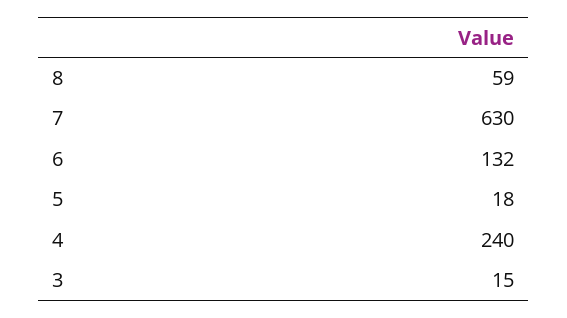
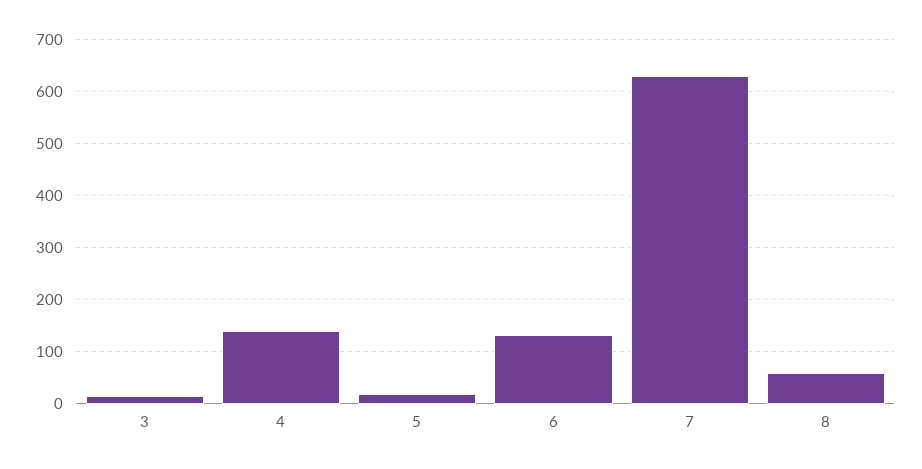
  {
    "8": 59,
    "7": 630,
    "6": 132,
    "5": 18,
-   "4": 240,
+   "4": 140,
    "3": 15
  }

